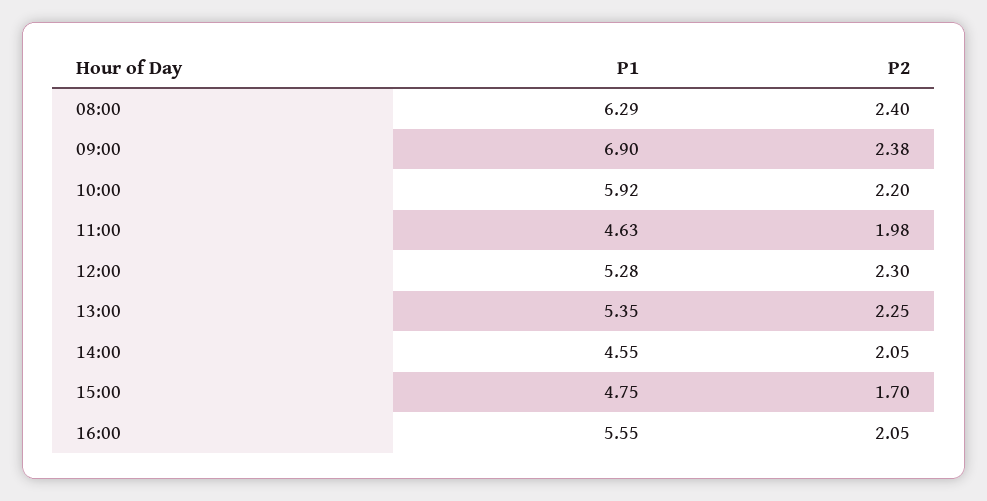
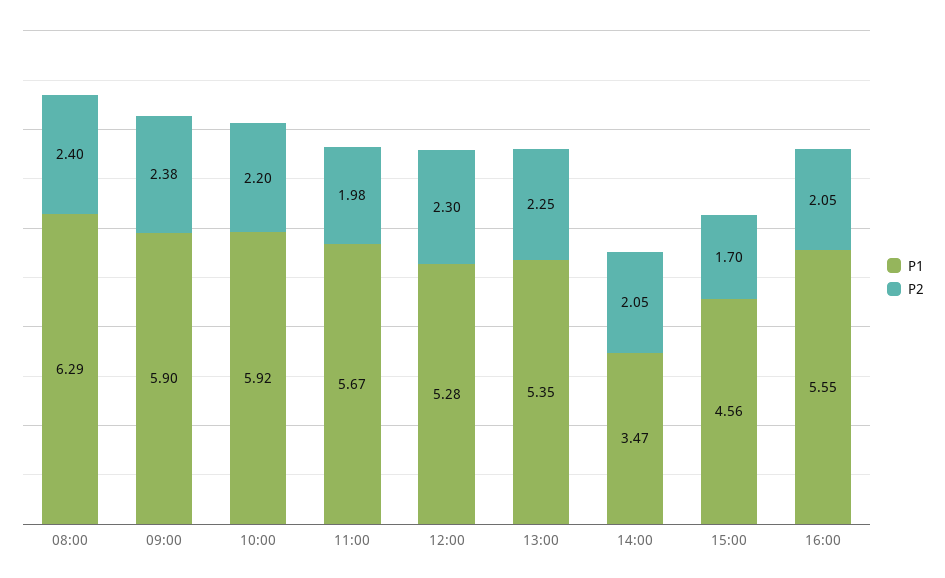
  {
    "P1": {
      "08:00": 6.29,
-     "09:00": 6.9,
+     "09:00": 5.9,
      "10:00": 5.92,
-     "11:00": 4.63,
+     "11:00": 5.67,
      "12:00": 5.28,
      "13:00": 5.35,
-     "14:00": 4.55,
+     "14:00": 3.47,
-     "15:00": 4.75,
+     "15:00": 4.56,
      "16:00": 5.55
    },
    "P2": {
      "08:00": 2.4,
      "09:00": 2.38,
      "10:00": 2.2,
      "11:00": 1.98,
      "12:00": 2.3,
      "13:00": 2.25,
      "14:00": 2.05,
      "15:00": 1.7,
      "16:00": 2.05
    }
  }

